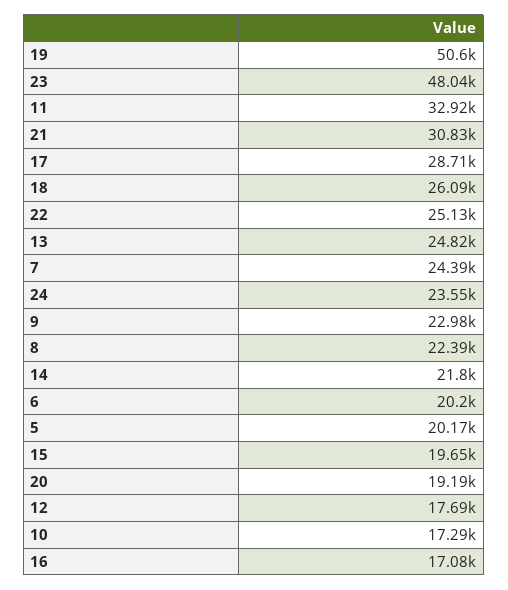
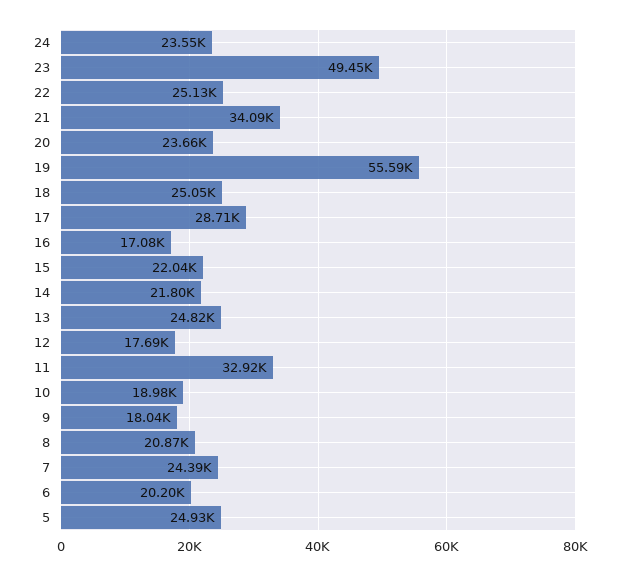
  {
-   "19": 50600,
+   "19": 55590,
-   "23": 48040,
+   "23": 49450,
    "11": 32920,
-   "21": 30830,
+   "21": 34090,
    "17": 28710,
-   "18": 26090,
+   "18": 25050,
    "22": 25130,
    "13": 24820,
    "7": 24390,
    "24": 23550,
-   "9": 22980,
+   "9": 18040,
-   "8": 22390,
+   "8": 20870,
    "14": 21800,
    "6": 20200,
-   "5": 20170,
+   "5": 24930,
-   "15": 19650,
+   "15": 22040,
-   "20": 19190,
+   "20": 23660,
    "12": 17690,
-   "10": 17290,
+   "10": 18980,
    "16": 17080
  }

